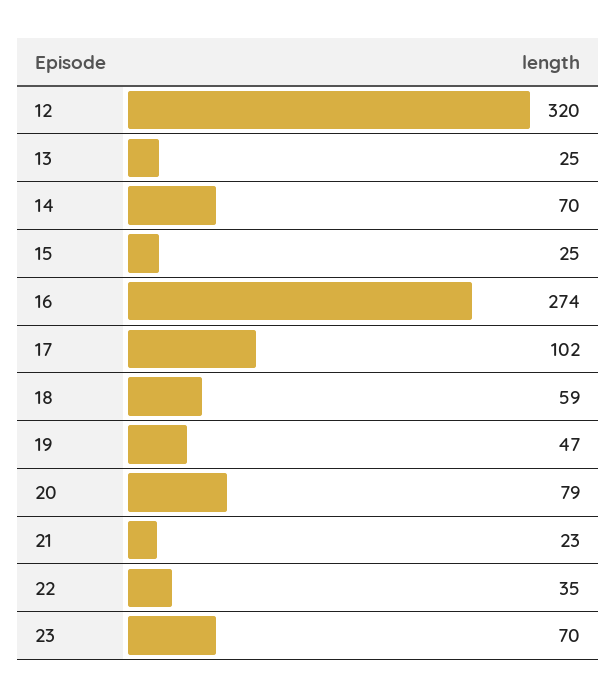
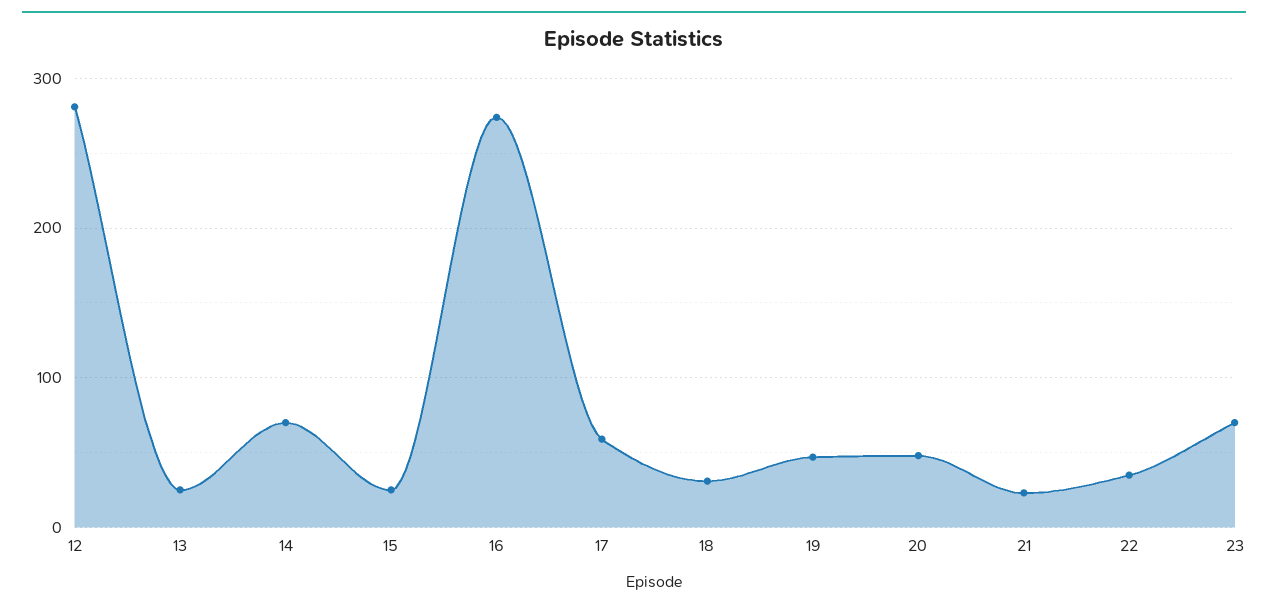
  {
-   "12": 320,
+   "12": 280,
    "13": 25,
    "14": 70,
    "15": 25,
    "16": 274,
-   "17": 102,
+   "17": 60,
-   "18": 59,
+   "18": 30,
    "19": 47,
-   "20": 79,
+   "20": 50,
    "21": 23,
    "22": 35,
    "23": 70
  }

